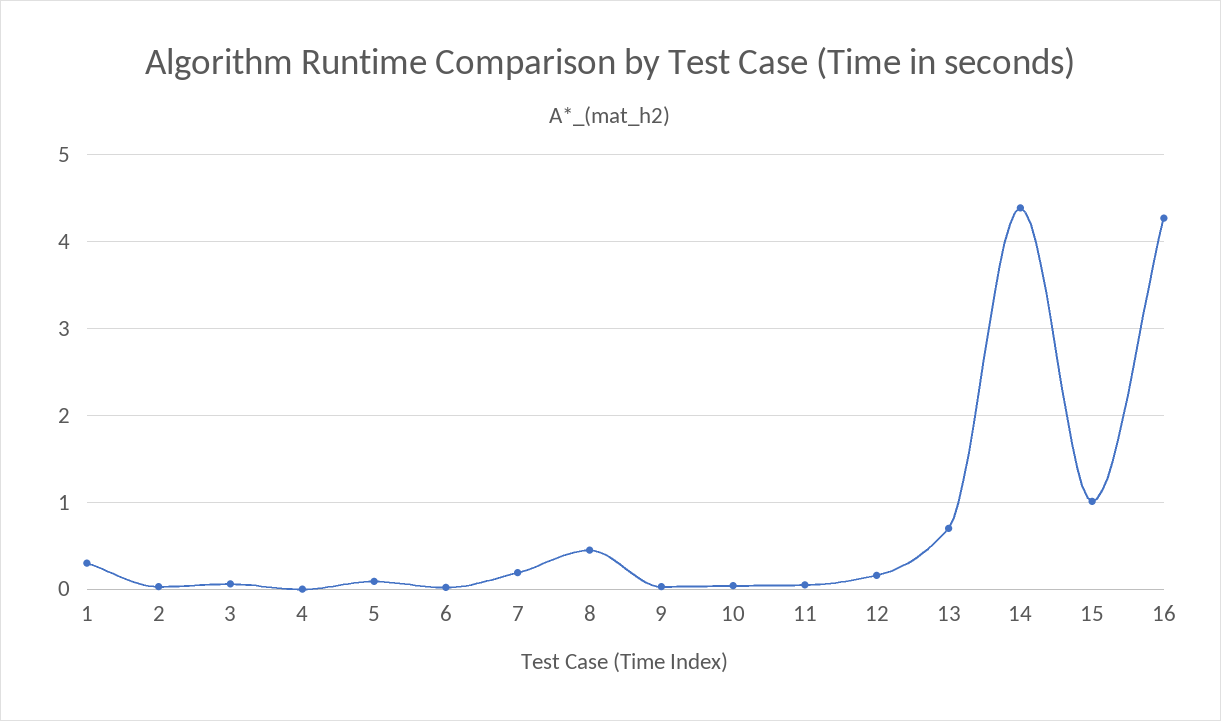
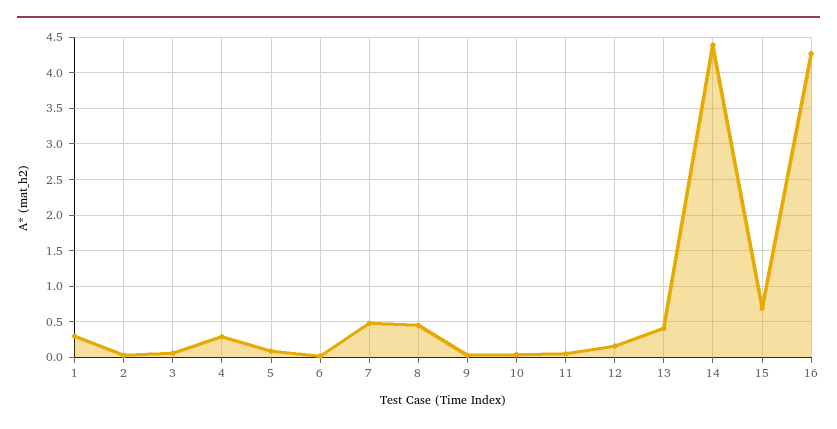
  {
    "1": 0.3,
    "2": 0,
    "3": 0.1,
-   "4": 0,
+   "4": 0.3,
    "5": 0.1,
    "6": 0,
-   "7": 0.2,
+   "7": 0.5,
    "8": 0.5,
    "9": 0,
    "10": 0,
    "11": 0.1,
    "12": 0.2,
-   "13": 0.7,
+   "13": 0.4,
    "14": 4.4,
-   "15": 1,
+   "15": 0.7,
    "16": 4.3
  }

